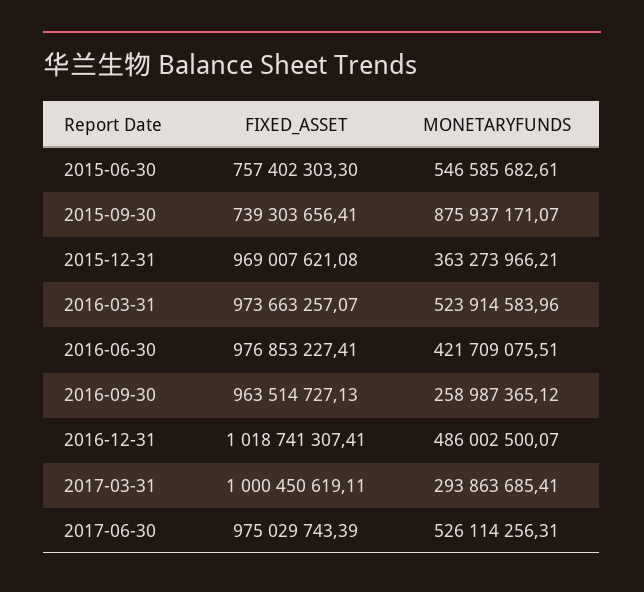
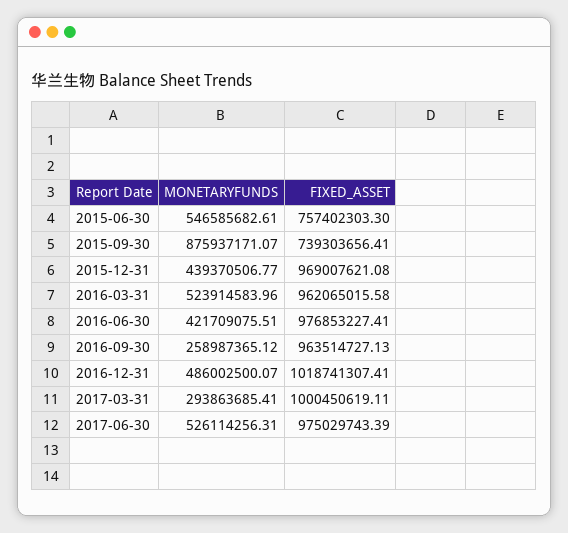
  {
    "FIXED_ASSET": {
      "2015-06-30": 757402303.3,
      "2015-09-30": 739303656.41,
      "2015-12-31": 969007621.08,
-     "2016-03-31": 973663257.07,
+     "2016-03-31": 962065015.58,
      "2016-06-30": 976853227.41,
      "2016-09-30": 963514727.13,
      "2016-12-31": 1018741307.41,
      "2017-03-31": 1000450619.11,
      "2017-06-30": 975029743.39
    },
    "MONETARYFUNDS": {
      "2015-06-30": 546585682.61,
      "2015-09-30": 875937171.07,
-     "2015-12-31": 363273966.21,
+     "2015-12-31": 439370506.77,
      "2016-03-31": 523914583.96,
      "2016-06-30": 421709075.51,
      "2016-09-30": 258987365.12,
      "2016-12-31": 486002500.07,
      "2017-03-31": 293863685.41,
      "2017-06-30": 526114256.31
    }
  }

